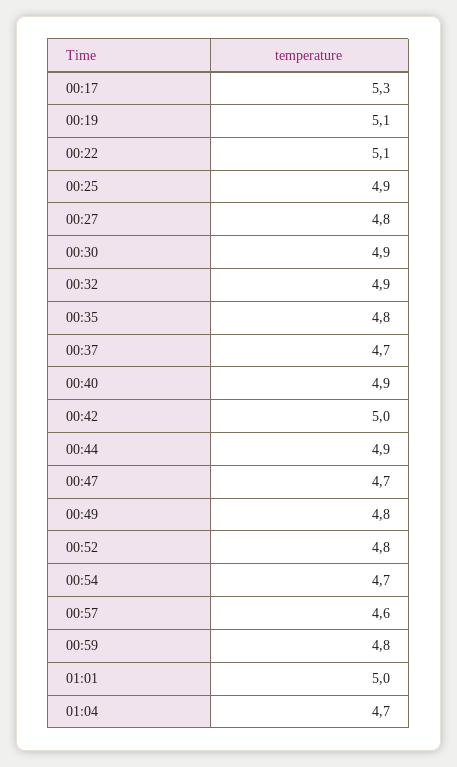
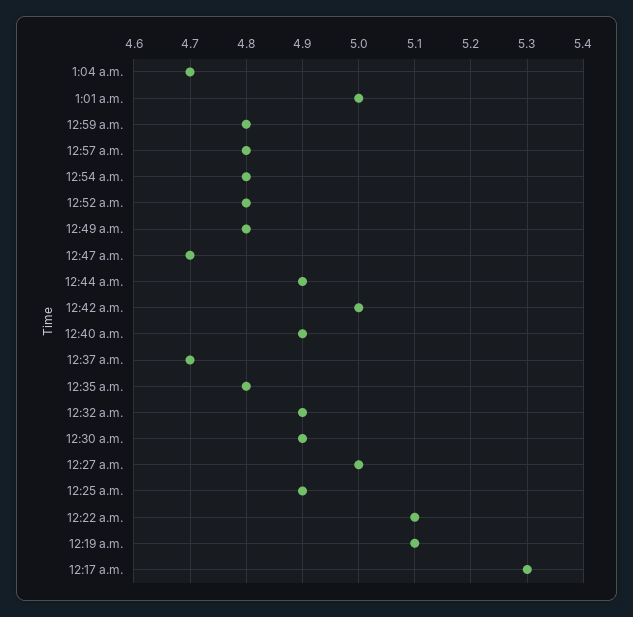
  {
    "00:17": 5.3,
    "00:19": 5.1,
    "00:22": 5.1,
    "00:25": 4.9,
-   "00:27": 4.8,
+   "00:27": 5,
    "00:30": 4.9,
    "00:32": 4.9,
    "00:35": 4.8,
    "00:37": 4.7,
    "00:40": 4.9,
    "00:42": 5,
    "00:44": 4.9,
    "00:47": 4.7,
    "00:49": 4.8,
    "00:52": 4.8,
-   "00:54": 4.7,
+   "00:54": 4.8,
-   "00:57": 4.6,
+   "00:57": 4.8,
    "00:59": 4.8,
    "01:01": 5,
    "01:04": 4.7
  }

